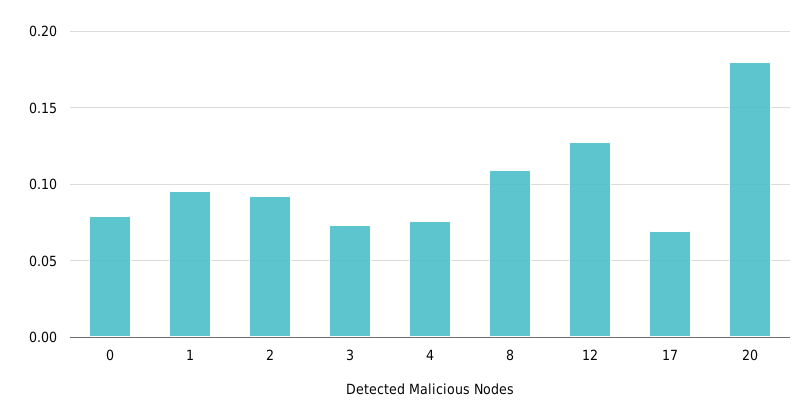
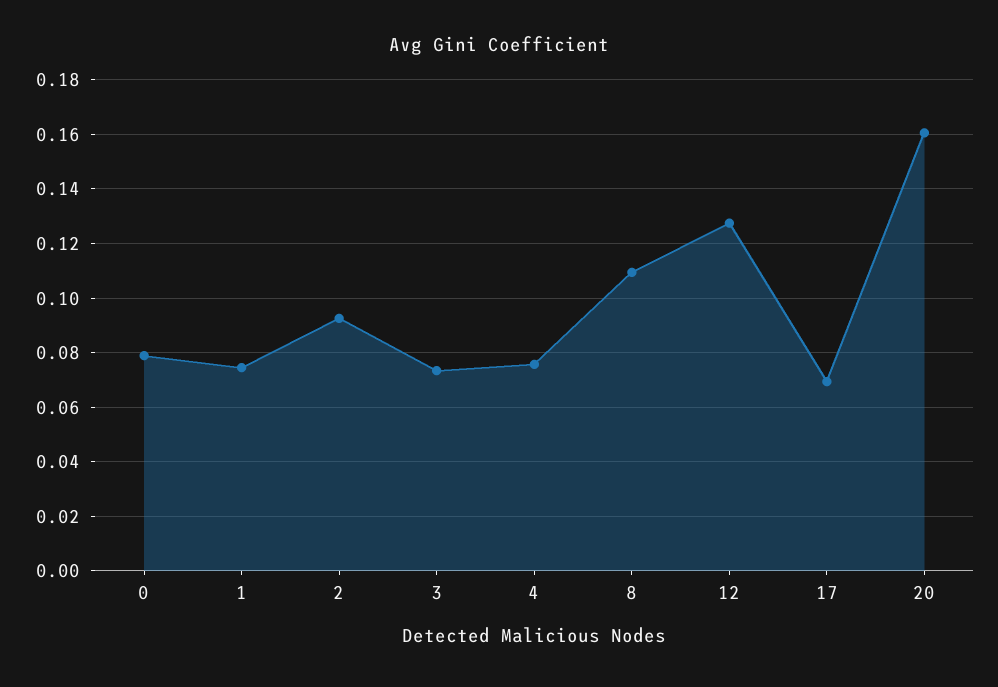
  {
    "0": 0.08,
-   "1": 0.095,
+   "1": 0.075,
    "2": 0.0925,
    "3": 0.0725,
    "4": 0.075,
    "8": 0.11,
    "12": 0.1275,
    "17": 0.07,
-   "20": 0.18
+   "20": 0.16
  }

